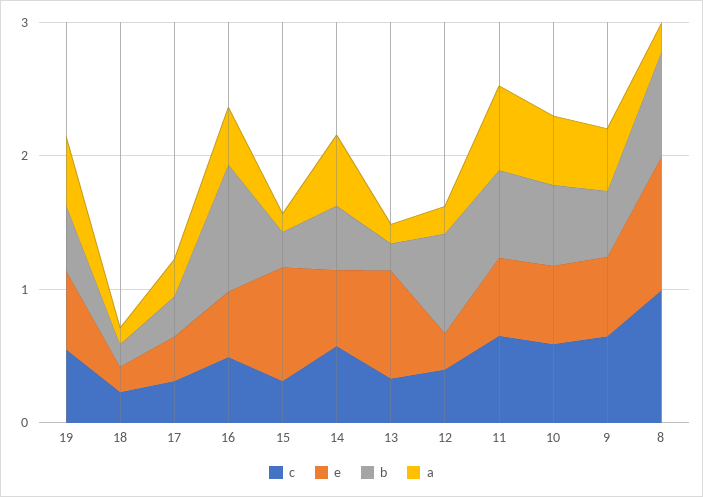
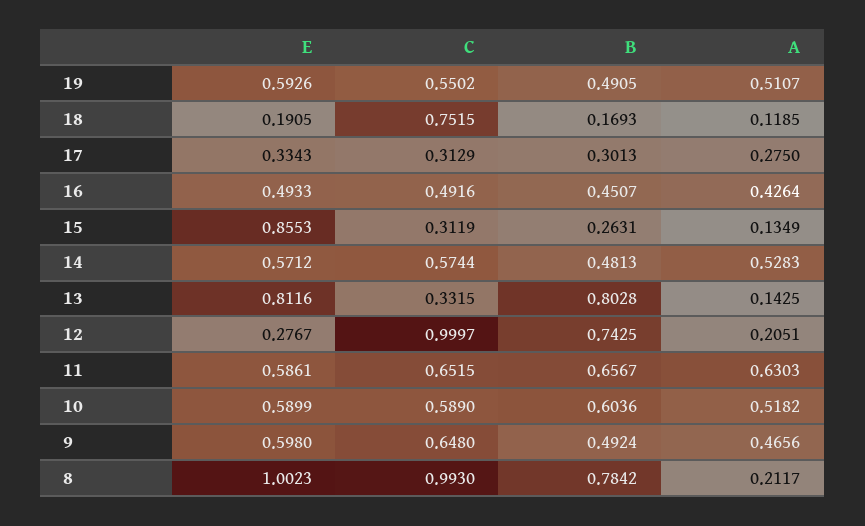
  {
    "c": {
      "19": 0.5502,
-     "18": 0.2,
+     "18": 0.7515,
      "17": 0.3129,
      "16": 0.4916,
      "15": 0.3119,
      "14": 0.5744,
      "13": 0.3315,
-     "12": 0.4,
+     "12": 0.9997,
      "11": 0.6515,
      "10": 0.589,
      "9": 0.648,
      "8": 0.993
    },
    "e": {
      "19": 0.5926,
      "18": 0.1905,
      "17": 0.3343,
      "16": 0.4933,
      "15": 0.8553,
      "14": 0.5712,
      "13": 0.8116,
      "12": 0.2767,
      "11": 0.5861,
      "10": 0.5899,
      "9": 0.598,
      "8": 1.0023
    },
    "b": {
      "19": 0.4905,
      "18": 0.1693,
      "17": 0.3013,
-     "16": 1,
+     "16": 0.4507,
      "15": 0.2631,
      "14": 0.4813,
-     "13": 0.2,
+     "13": 0.8028,
      "12": 0.7425,
      "11": 0.6567,
      "10": 0.6036,
      "9": 0.4924,
      "8": 0.7842
    },
    "a": {
      "19": 0.5107,
      "18": 0.1185,
      "17": 0.275,
      "16": 0.4264,
      "15": 0.1349,
      "14": 0.5283,
      "13": 0.1425,
      "12": 0.2051,
      "11": 0.6303,
      "10": 0.5182,
      "9": 0.4656,
      "8": 0.2117
    }
  }

